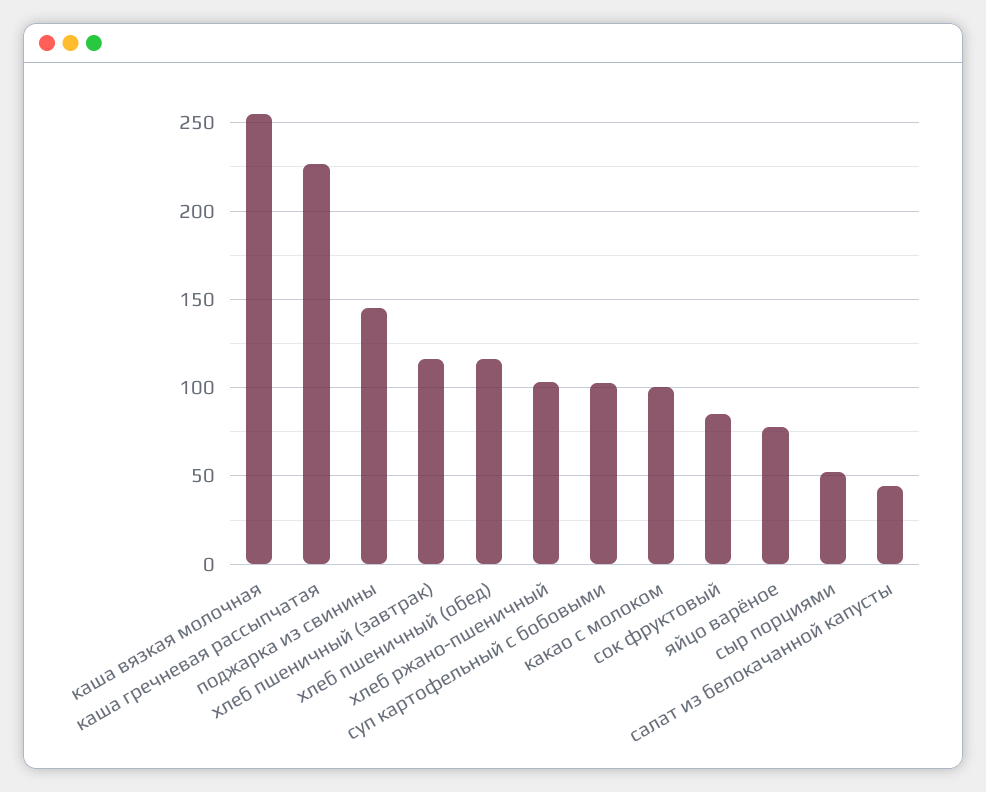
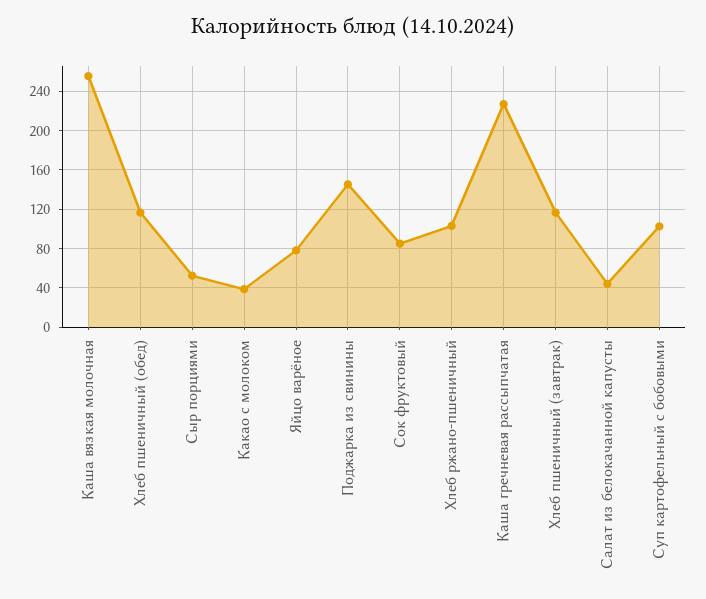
  {
    "каша вязкая молочная": 255,
    "каша гречневая рассыпчатая": 225,
    "поджарка из свинины": 145,
    "хлеб пшеничный (завтрак)": 115,
    "хлеб пшеничный (обед)": 115,
    "хлеб ржано-пшеничный": 105,
    "суп картофельный с бобовыми": 100,
-   "какао с молоком": 100,
+   "какао с молоком": 40,
    "сок фруктовый": 85,
    "яйцо варёное": 80,
    "сыр порциями": 50,
    "салат из белокачанной капусты": 45
  }

